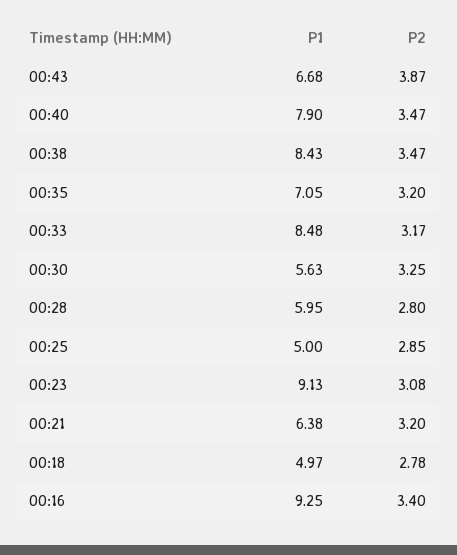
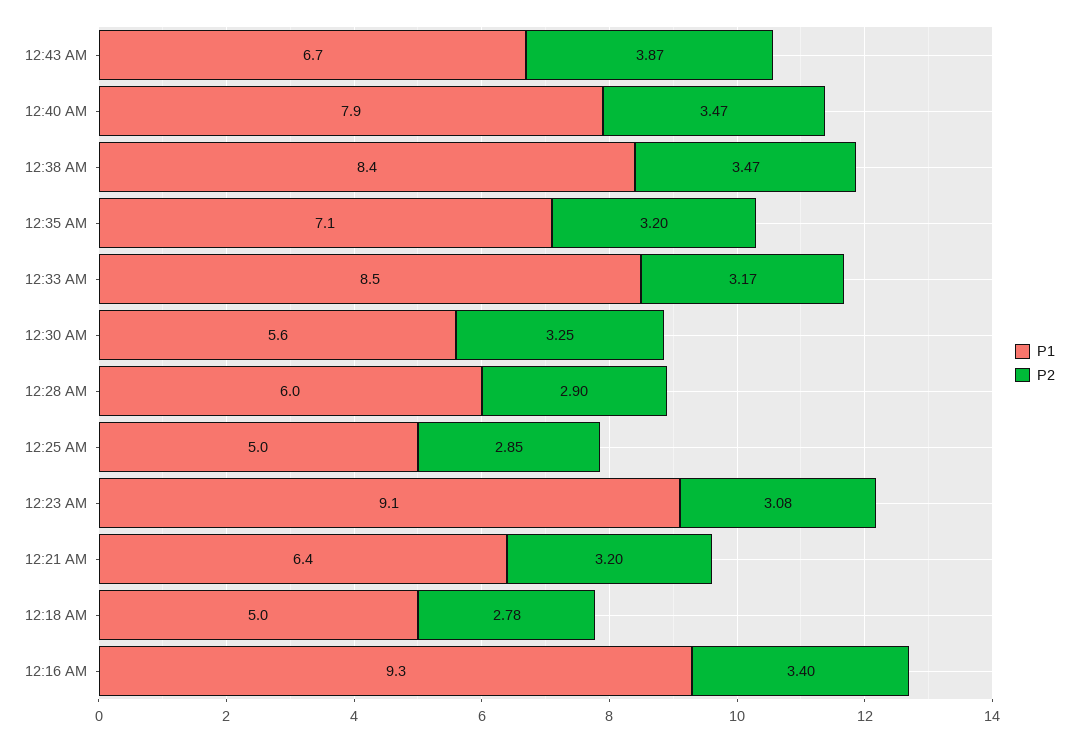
  {
    "P1": {
      "00:43": 6.68,
      "00:40": 7.9,
      "00:38": 8.43,
      "00:35": 7.05,
      "00:33": 8.48,
      "00:30": 5.63,
      "00:28": 5.95,
      "00:25": 5,
      "00:23": 9.13,
      "00:21": 6.38,
      "00:18": 4.97,
      "00:16": 9.25
    },
    "P2": {
      "00:43": 3.87,
      "00:40": 3.47,
      "00:38": 3.47,
      "00:35": 3.2,
      "00:33": 3.17,
      "00:30": 3.25,
-     "00:28": 2.8,
+     "00:28": 2.9,
      "00:25": 2.85,
      "00:23": 3.08,
      "00:21": 3.2,
      "00:18": 2.78,
      "00:16": 3.4
    }
  }

